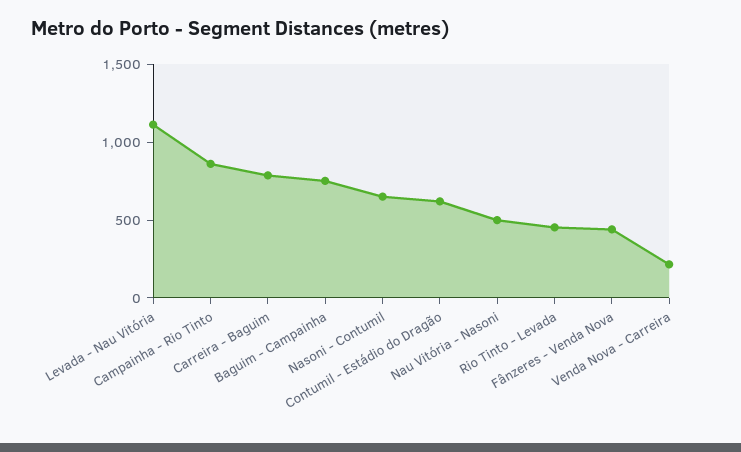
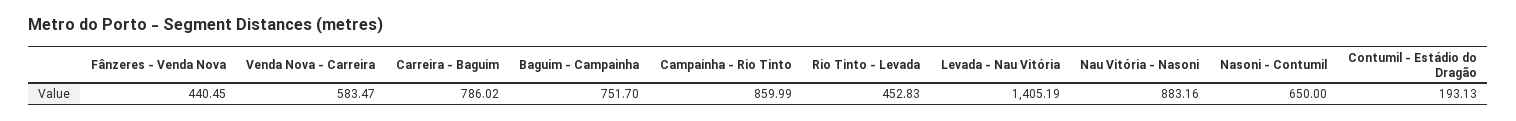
  {
-   "Levada - Nau Vitória": 1100,
+   "Levada - Nau Vitória": 1405.19,
    "Campainha - Rio Tinto": 859.99,
    "Carreira - Baguim": 786.02,
    "Baguim - Campainha": 751.7,
    "Nasoni - Contumil": 650,
-   "Contumil - Estádio do Dragão": 600,
+   "Contumil - Estádio do Dragão": 193.13,
-   "Nau Vitória - Nasoni": 500,
+   "Nau Vitória - Nasoni": 883.16,
    "Rio Tinto - Levada": 452.83,
    "Fânzeres - Venda Nova": 440.45,
-   "Venda Nova - Carreira": 200
+   "Venda Nova - Carreira": 583.47
  }

